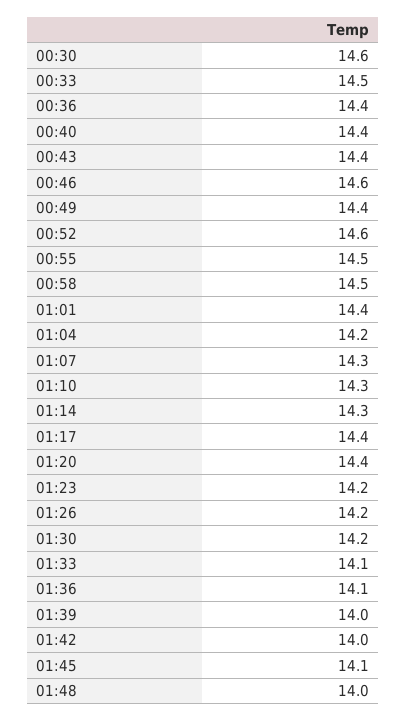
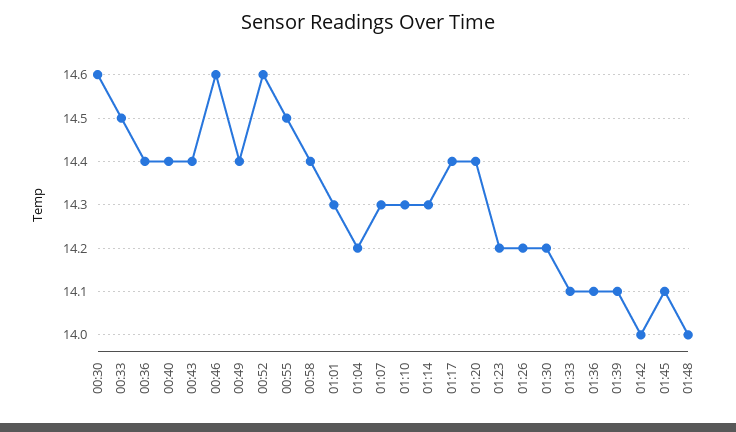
  {
    "00:30": 14.6,
    "00:33": 14.5,
    "00:36": 14.4,
    "00:40": 14.4,
    "00:43": 14.4,
    "00:46": 14.6,
    "00:49": 14.4,
    "00:52": 14.6,
    "00:55": 14.5,
-   "00:58": 14.5,
+   "00:58": 14.4,
-   "01:01": 14.4,
+   "01:01": 14.3,
    "01:04": 14.2,
    "01:07": 14.3,
    "01:10": 14.3,
    "01:14": 14.3,
    "01:17": 14.4,
    "01:20": 14.4,
    "01:23": 14.2,
    "01:26": 14.2,
    "01:30": 14.2,
    "01:33": 14.1,
    "01:36": 14.1,
-   "01:39": 14,
+   "01:39": 14.1,
    "01:42": 14,
    "01:45": 14.1,
    "01:48": 14
  }

